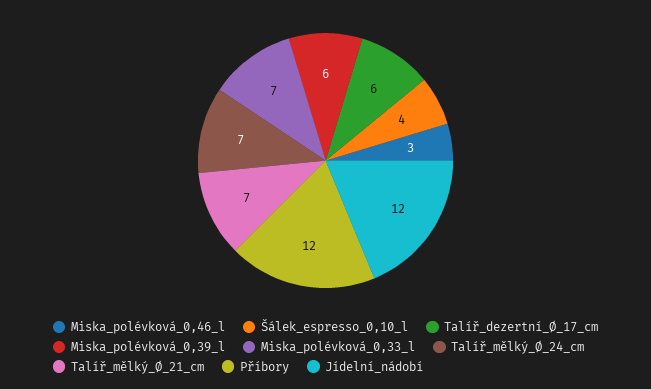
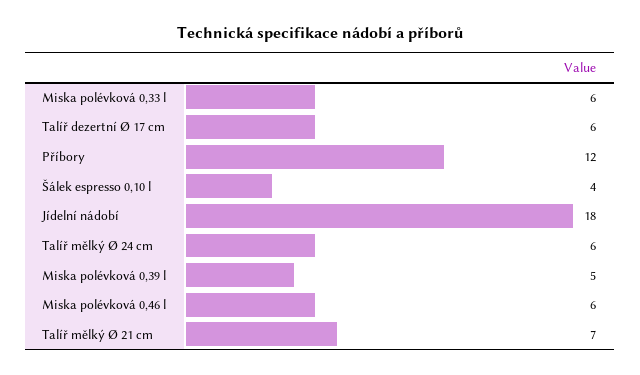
  {
-   "Miska_polévková_0,46_l": 3,
+   "Miska_polévková_0,46_l": 6,
    "Šálek_espresso_0,10_l": 4,
    "Talíř_dezertní_Ø_17_cm": 6,
-   "Miska_polévková_0,39_l": 6,
+   "Miska_polévková_0,39_l": 5,
-   "Miska_polévková_0,33_l": 7,
+   "Miska_polévková_0,33_l": 6,
-   "Talíř_mělký_Ø_24_cm": 7,
+   "Talíř_mělký_Ø_24_cm": 6,
    "Talíř_mělký_Ø_21_cm": 7,
    "Příbory": 12,
-   "Jídelní_nádobí": 12
+   "Jídelní_nádobí": 18
  }

